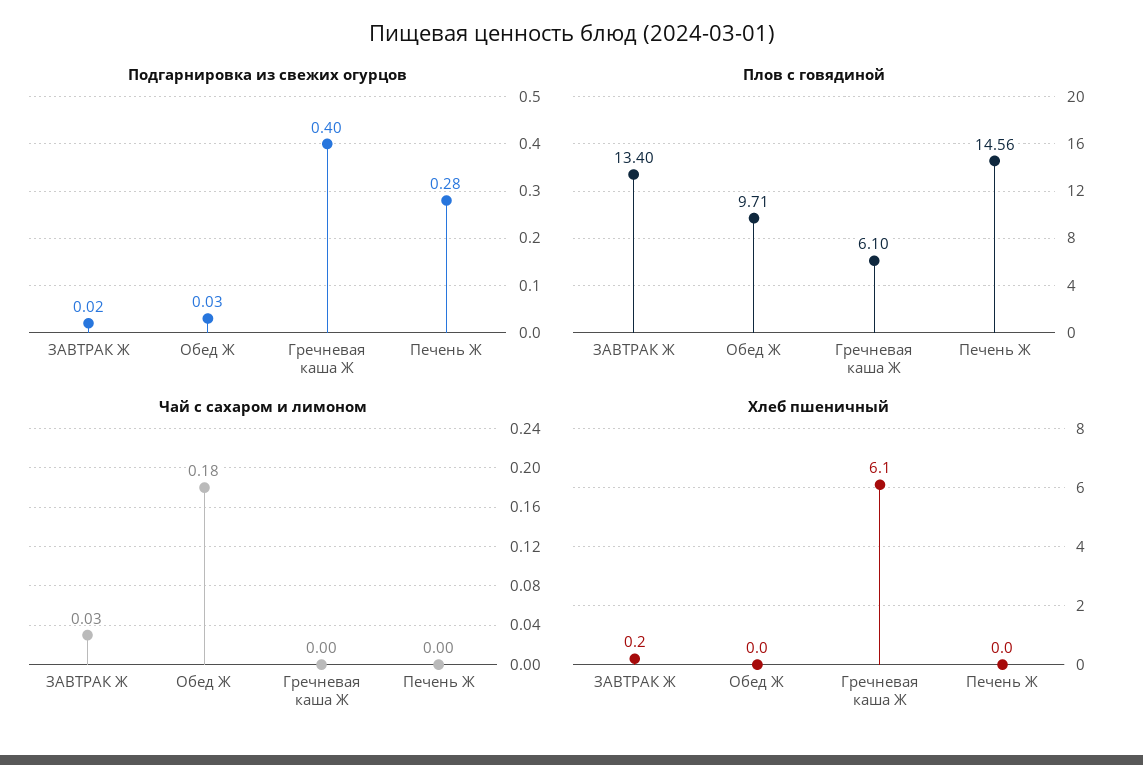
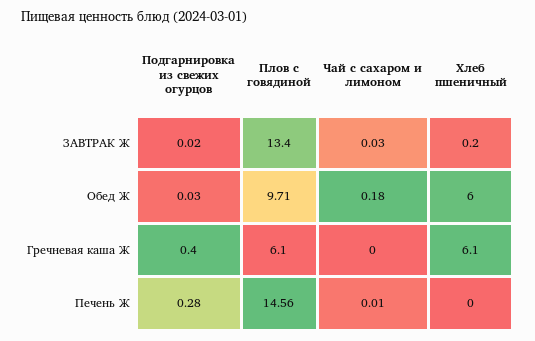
  {
    "Подгарнировка из свежих огурцов": {
      "ЗАВТРАК Ж": 0.02,
      "Обед Ж": 0.03,
      "Гречневая каша Ж": 0.4,
      "Печень Ж": 0.28
    },
    "Плов с говядиной": {
      "ЗАВТРАК Ж": 13.4,
      "Обед Ж": 9.71,
      "Гречневая каша Ж": 6.1,
      "Печень Ж": 14.56
    },
    "Чай с сахаром и лимоном": {
      "ЗАВТРАК Ж": 0.03,
      "Обед Ж": 0.18,
      "Гречневая каша Ж": 0,
-     "Печень Ж": 0
+     "Печень Ж": 0.01
    },
    "Хлеб пшеничный": {
      "ЗАВТРАК Ж": 0.2,
-     "Обед Ж": 0,
+     "Обед Ж": 6,
      "Гречневая каша Ж": 6.1,
      "Печень Ж": 0
    }
  }

